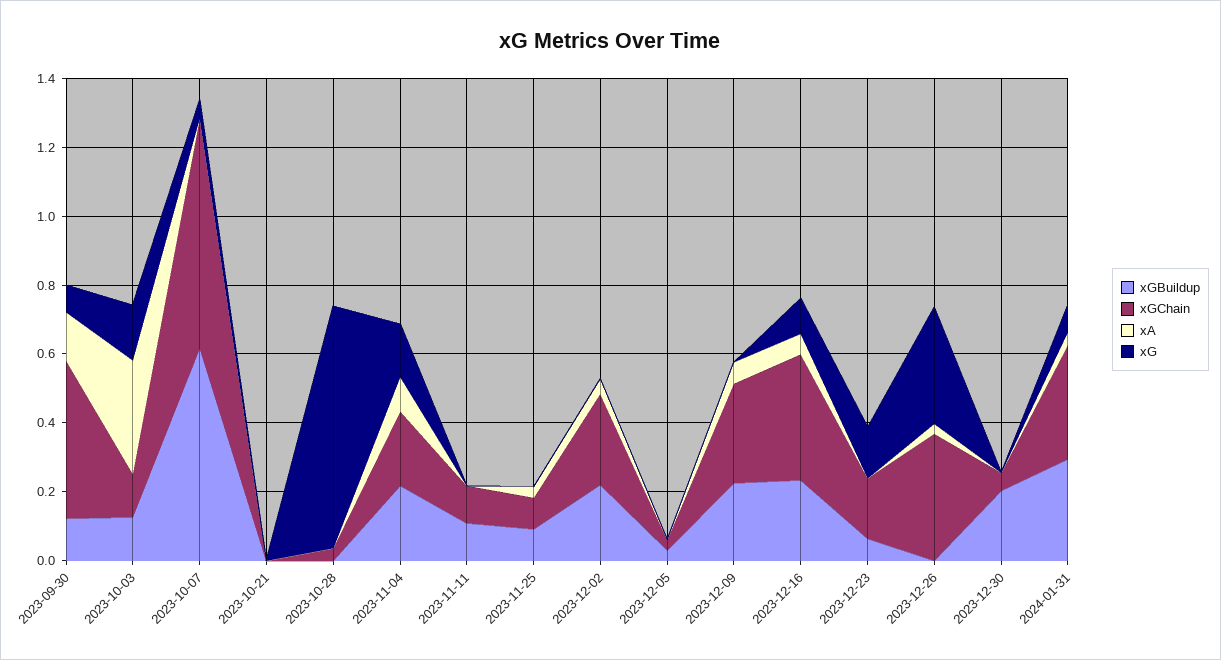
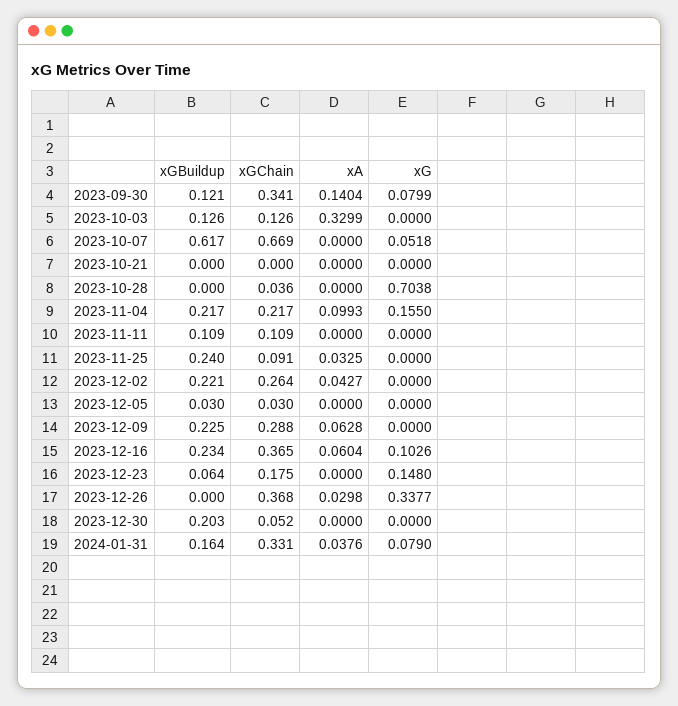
  {
    "xGBuildup": {
      "2023-09-30": 0.121,
      "2023-10-03": 0.126,
      "2023-10-07": 0.617,
      "2023-10-21": 0,
      "2023-10-28": 0,
      "2023-11-04": 0.217,
      "2023-11-11": 0.109,
-     "2023-11-25": 0.1,
+     "2023-11-25": 0.24,
      "2023-12-02": 0.221,
      "2023-12-05": 0.03,
      "2023-12-09": 0.225,
      "2023-12-16": 0.234,
      "2023-12-23": 0.064,
      "2023-12-26": 0,
      "2023-12-30": 0.203,
-     "2024-01-31": 0.3
+     "2024-01-31": 0.164
    },
    "xGChain": {
-     "2023-09-30": 0.45,
+     "2023-09-30": 0.341,
      "2023-10-03": 0.126,
      "2023-10-07": 0.669,
      "2023-10-21": 0,
      "2023-10-28": 0.036,
      "2023-11-04": 0.217,
      "2023-11-11": 0.109,
      "2023-11-25": 0.091,
      "2023-12-02": 0.264,
      "2023-12-05": 0.03,
      "2023-12-09": 0.288,
      "2023-12-16": 0.365,
      "2023-12-23": 0.175,
      "2023-12-26": 0.368,
      "2023-12-30": 0.052,
      "2024-01-31": 0.331
    },
    "xA": {
      "2023-09-30": 0.1404,
      "2023-10-03": 0.3299,
      "2023-10-07": 0,
      "2023-10-21": 0,
      "2023-10-28": 0,
      "2023-11-04": 0.0993,
      "2023-11-11": 0,
      "2023-11-25": 0.0325,
      "2023-12-02": 0.0427,
      "2023-12-05": 0,
      "2023-12-09": 0.0628,
      "2023-12-16": 0.0604,
      "2023-12-23": 0,
      "2023-12-26": 0.0298,
      "2023-12-30": 0,
      "2024-01-31": 0.0376
    },
    "xG": {
      "2023-09-30": 0.0799,
-     "2023-10-03": 0.15,
+     "2023-10-03": 0,
      "2023-10-07": 0.0518,
      "2023-10-21": 0,
      "2023-10-28": 0.7038,
      "2023-11-04": 0.155,
      "2023-11-11": 0,
      "2023-11-25": 0,
      "2023-12-02": 0,
      "2023-12-05": 0,
      "2023-12-09": 0,
      "2023-12-16": 0.1026,
      "2023-12-23": 0.148,
      "2023-12-26": 0.3377,
      "2023-12-30": 0,
      "2024-01-31": 0.079
    }
  }

